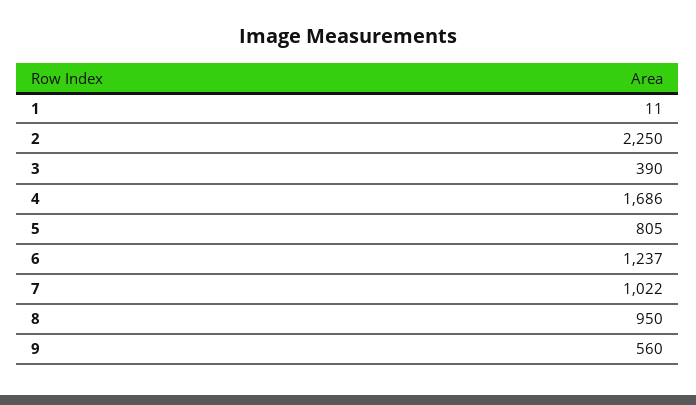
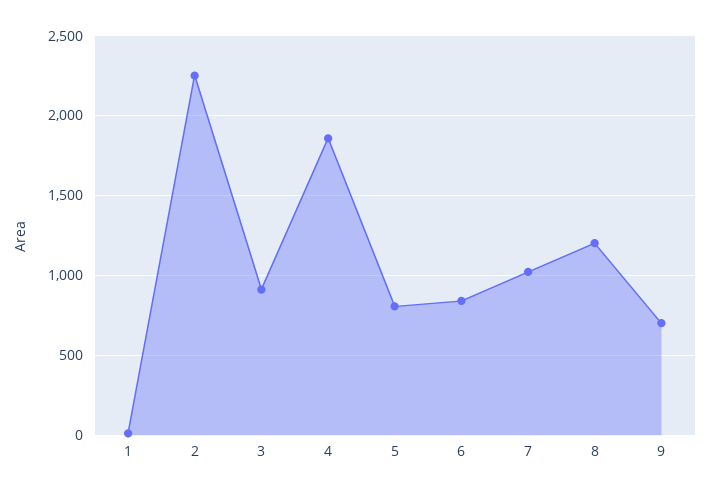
  {
    "1": 11,
    "2": 2250,
-   "3": 390,
+   "3": 900,
-   "4": 1686,
+   "4": 1850,
    "5": 805,
-   "6": 1237,
+   "6": 850,
    "7": 1022,
-   "8": 950,
+   "8": 1200,
-   "9": 560
+   "9": 700
  }

